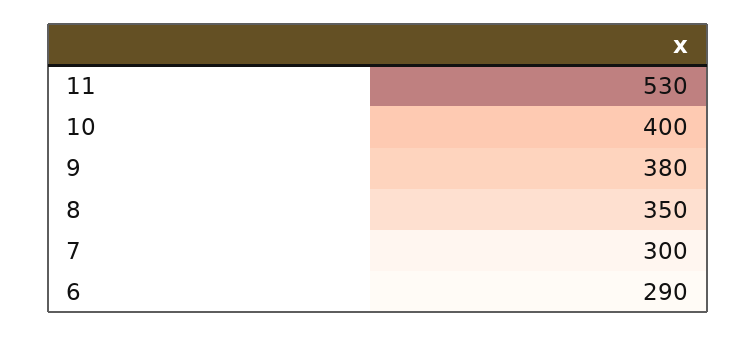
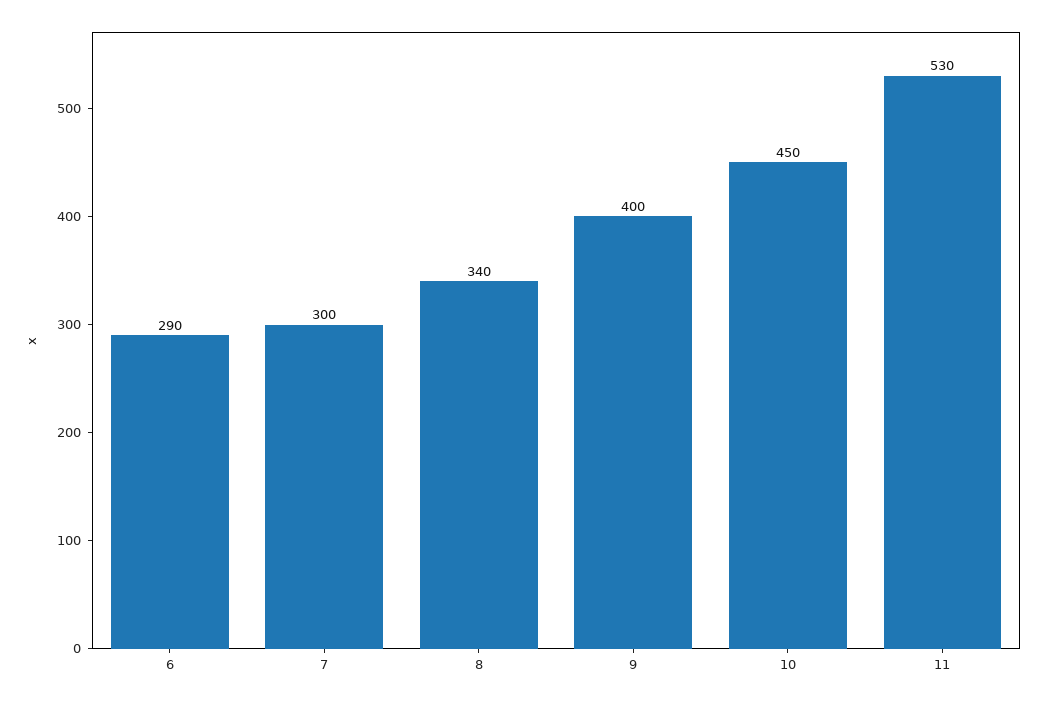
  {
    "11": 530,
-   "10": 400,
+   "10": 450,
-   "9": 380,
+   "9": 400,
-   "8": 350,
+   "8": 340,
    "7": 300,
    "6": 290
  }

